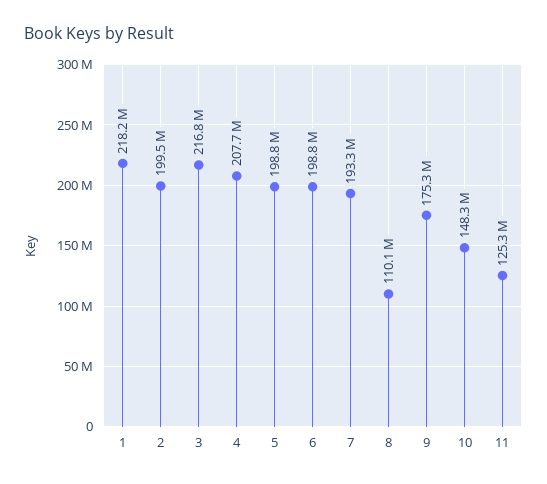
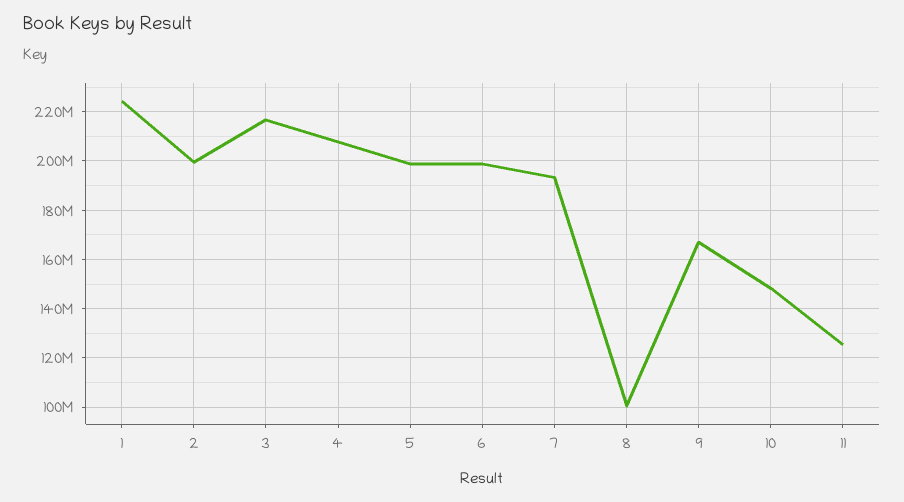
  {
-   "1": 218200000,
+   "1": 225000000,
    "2": 199500000,
    "3": 216800000,
    "4": 207700000,
    "5": 198800000,
    "6": 198800000,
    "7": 193300000,
-   "8": 110100000,
+   "8": 100000000,
-   "9": 175300000,
+   "9": 167500000,
    "10": 148300000,
    "11": 125300000
  }

